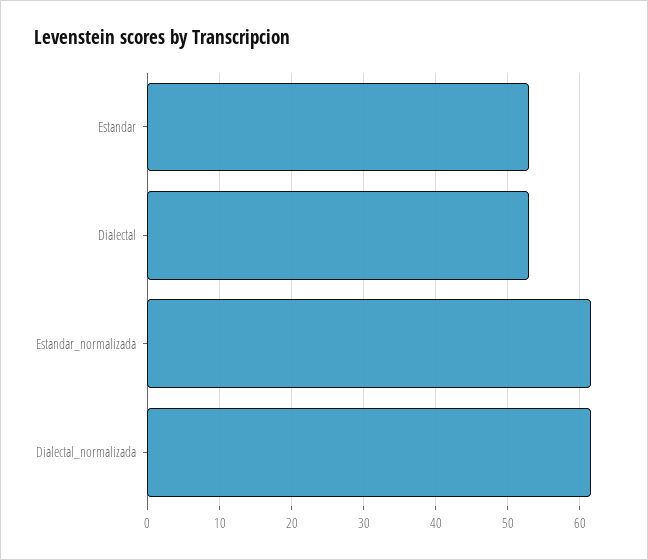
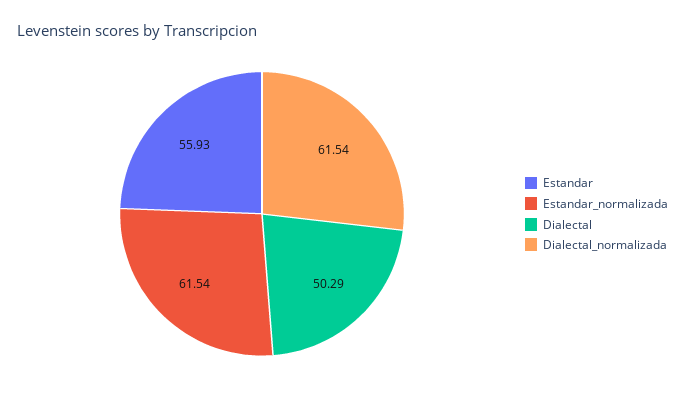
  {
-   "Estandar": 53,
+   "Estandar": 55.93,
-   "Dialectal": 53,
+   "Dialectal": 50.29,
    "Estandar_normalizada": 61.54,
    "Dialectal_normalizada": 61.54
  }

